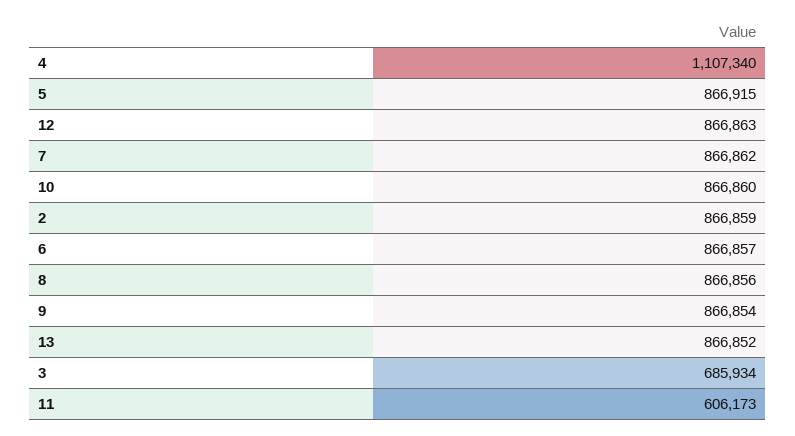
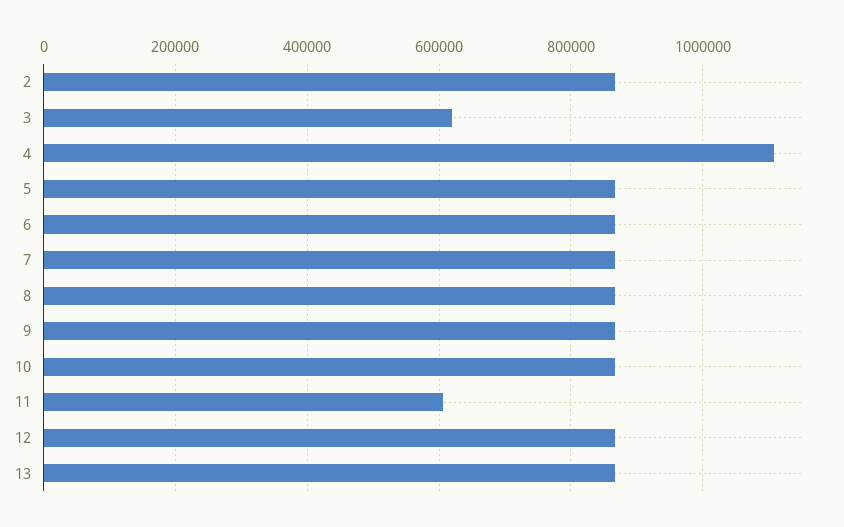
  {
    "4": 1107340,
    "5": 866915,
    "12": 866863,
    "7": 866862,
    "10": 866860,
    "2": 866859,
    "6": 866857,
    "8": 866856,
    "9": 866854,
    "13": 866852,
-   "3": 685934,
+   "3": 620000,
    "11": 606173
  }

